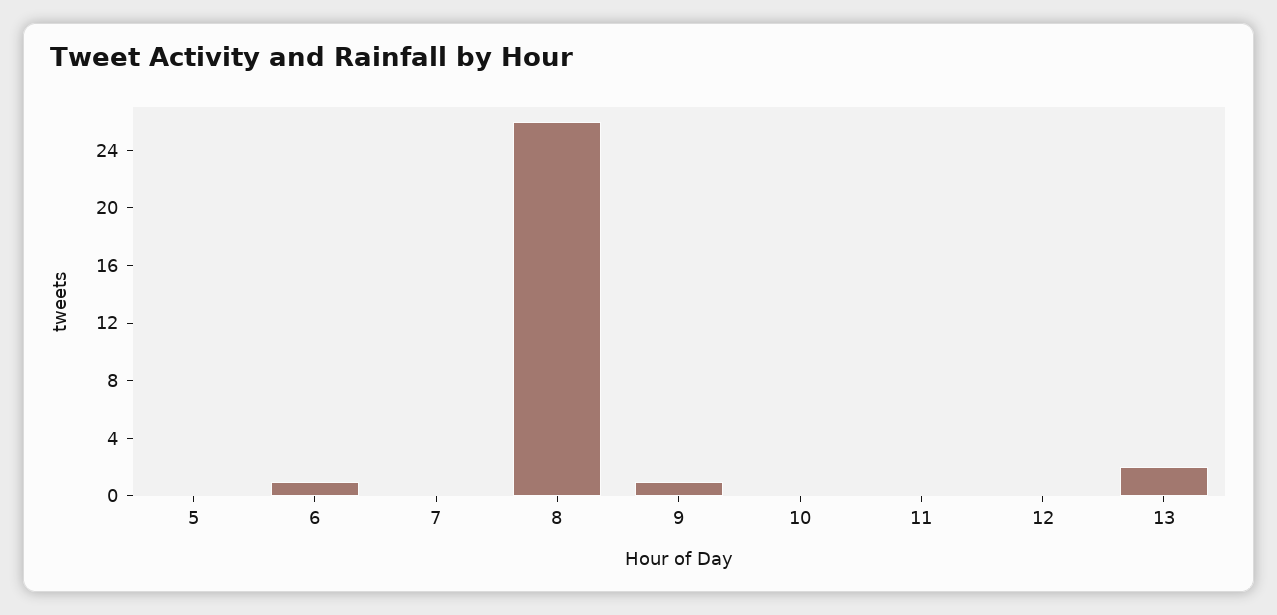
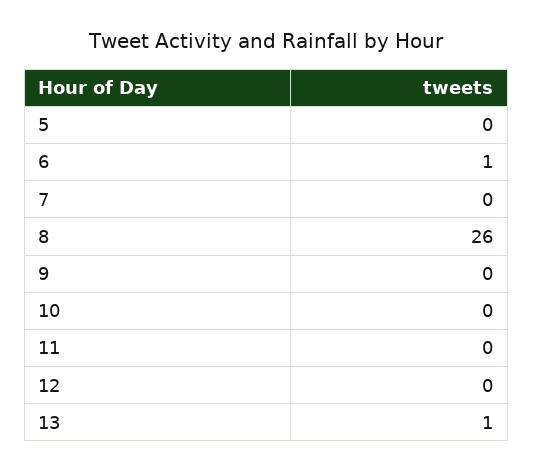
  {
    "5": 0,
    "6": 1,
    "7": 0,
    "8": 26,
-   "9": 1,
+   "9": 0,
    "10": 0,
    "11": 0,
    "12": 0,
-   "13": 2
+   "13": 1
  }

